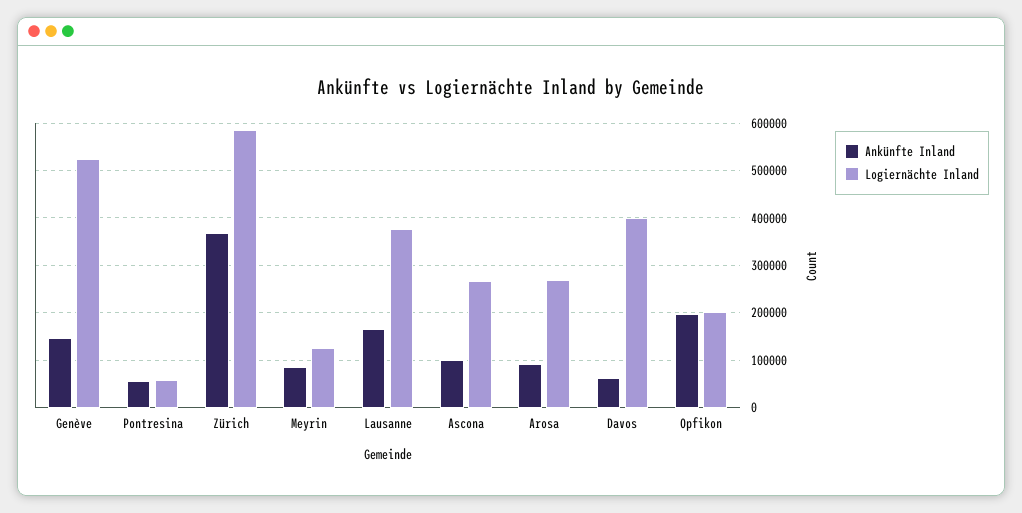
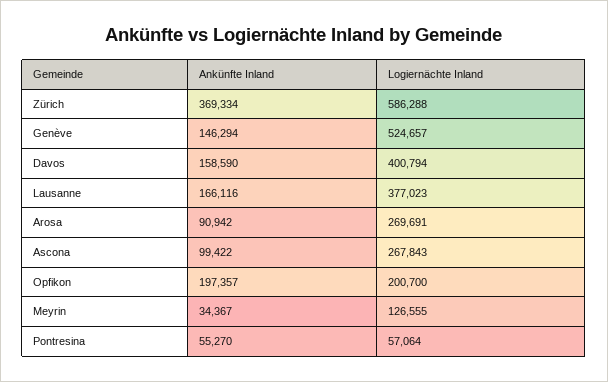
  {
    "Ankünfte Inland": {
      "Genève": 146294,
      "Pontresina": 55270,
      "Zürich": 369334,
-     "Meyrin": 80000,
+     "Meyrin": 34367,
      "Lausanne": 166116,
      "Ascona": 99422,
      "Arosa": 90942,
-     "Davos": 60000,
+     "Davos": 158590,
      "Opfikon": 197357
    },
    "Logiernächte Inland": {
      "Genève": 524657,
      "Pontresina": 57064,
      "Zürich": 586288,
      "Meyrin": 126555,
      "Lausanne": 377023,
      "Ascona": 267843,
      "Arosa": 269691,
      "Davos": 400794,
      "Opfikon": 200700
    }
  }

